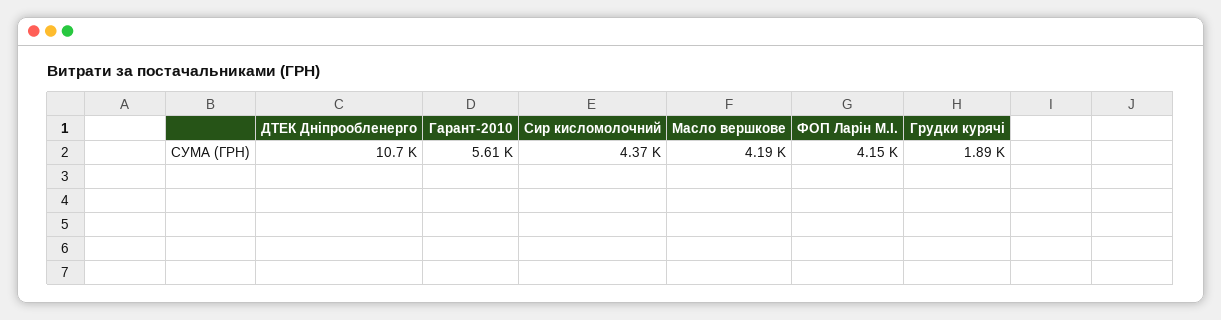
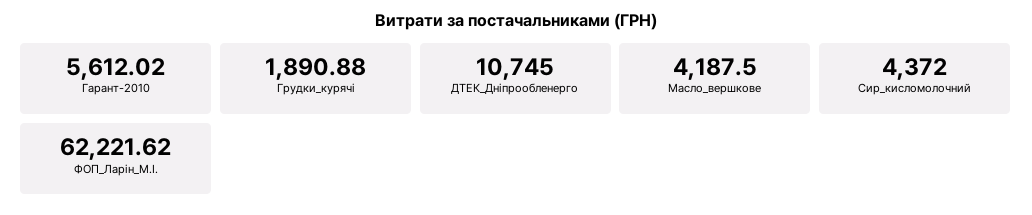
  {
    "ДТЕК Дніпрообленерго": 10745,
    "Гарант-2010": 5612.02,
    "Сир кисломолочний": 4372,
    "Масло вершкове": 4187.5,
-   "ФОП Ларін М.І.": 4150,
+   "ФОП Ларін М.І.": 62221.62,
    "Грудки курячі": 1890.88
  }

